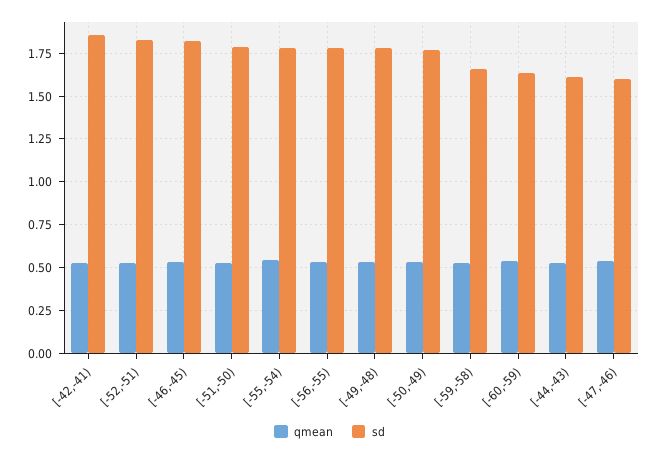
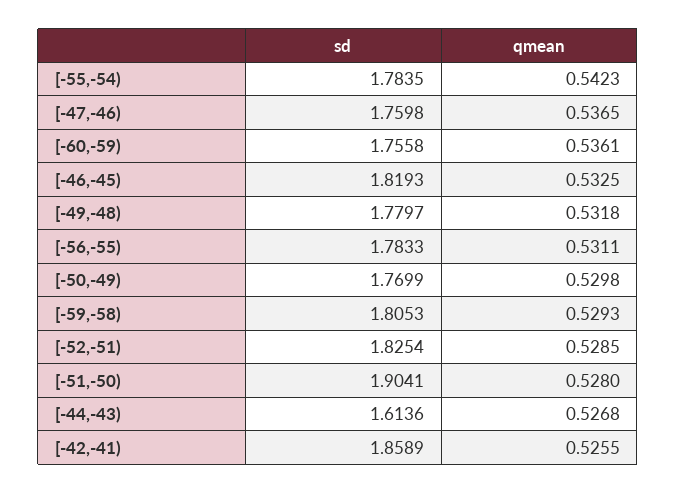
  {
    "qmean": {
      "[-42,-41)": 0.5255,
      "[-52,-51)": 0.5285,
      "[-46,-45)": 0.5325,
      "[-51,-50)": 0.528,
      "[-55,-54)": 0.5423,
      "[-56,-55)": 0.5311,
      "[-49,-48)": 0.5318,
      "[-50,-49)": 0.5298,
      "[-59,-58)": 0.5293,
      "[-60,-59)": 0.5361,
      "[-44,-43)": 0.5268,
      "[-47,-46)": 0.5365
    },
    "sd": {
      "[-42,-41)": 1.8589,
      "[-52,-51)": 1.8254,
      "[-46,-45)": 1.8193,
-     "[-51,-50)": 1.8,
+     "[-51,-50)": 1.9041,
      "[-55,-54)": 1.7835,
      "[-56,-55)": 1.7833,
      "[-49,-48)": 1.7797,
      "[-50,-49)": 1.7699,
-     "[-59,-58)": 1.65,
+     "[-59,-58)": 1.8053,
-     "[-60,-59)": 1.65,
+     "[-60,-59)": 1.7558,
      "[-44,-43)": 1.6136,
-     "[-47,-46)": 1.6
+     "[-47,-46)": 1.7598
    }
  }

